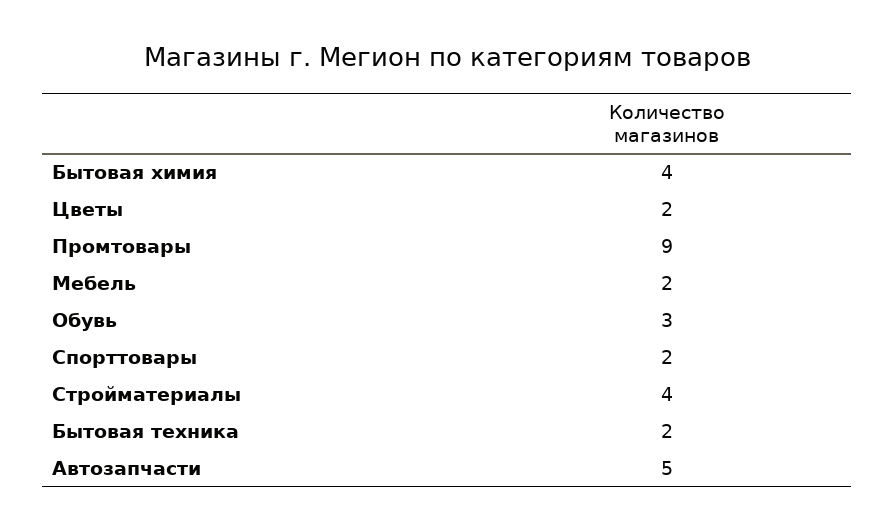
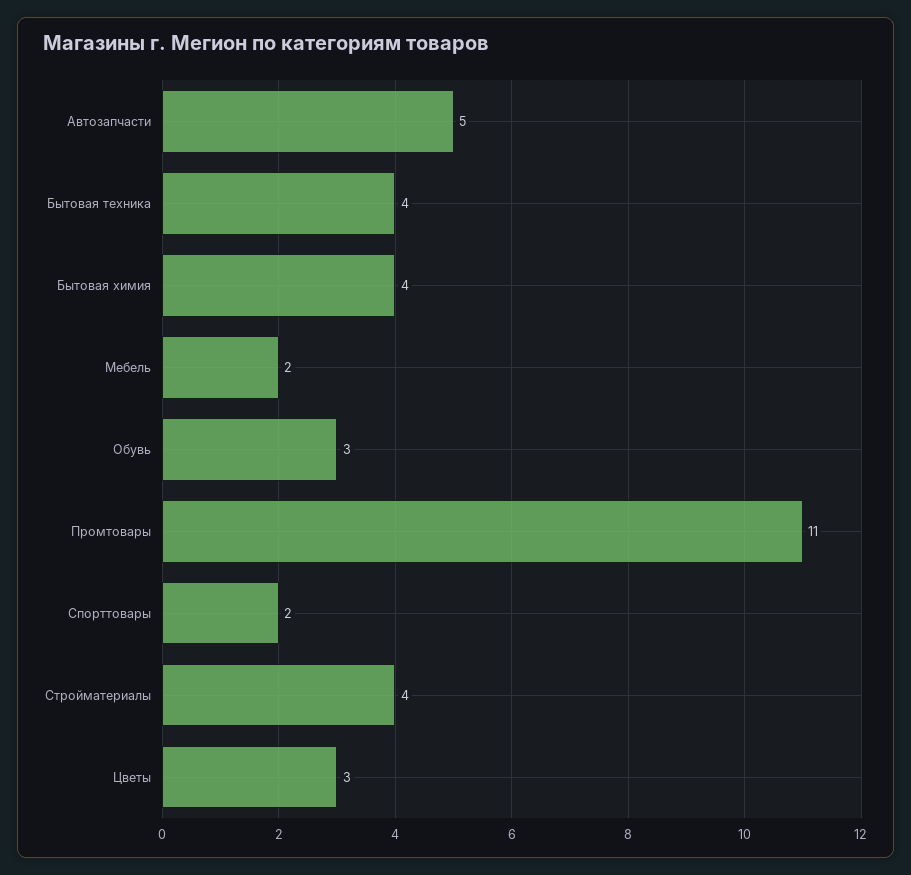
  {
    "Бытовая химия": 4,
-   "Цветы": 2,
+   "Цветы": 3,
-   "Промтовары": 9,
+   "Промтовары": 11,
    "Мебель": 2,
    "Обувь": 3,
    "Спорттовары": 2,
    "Стройматериалы": 4,
-   "Бытовая техника": 2,
+   "Бытовая техника": 4,
    "Автозапчасти": 5
  }

